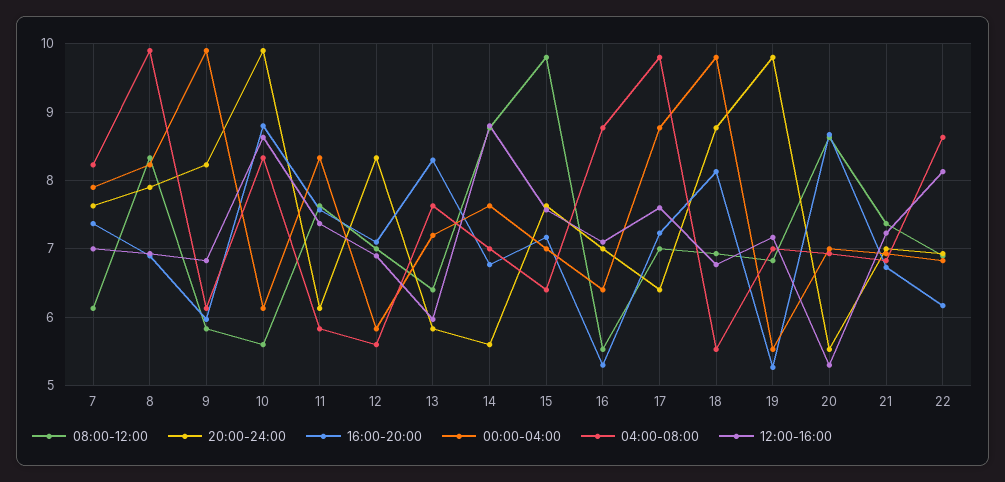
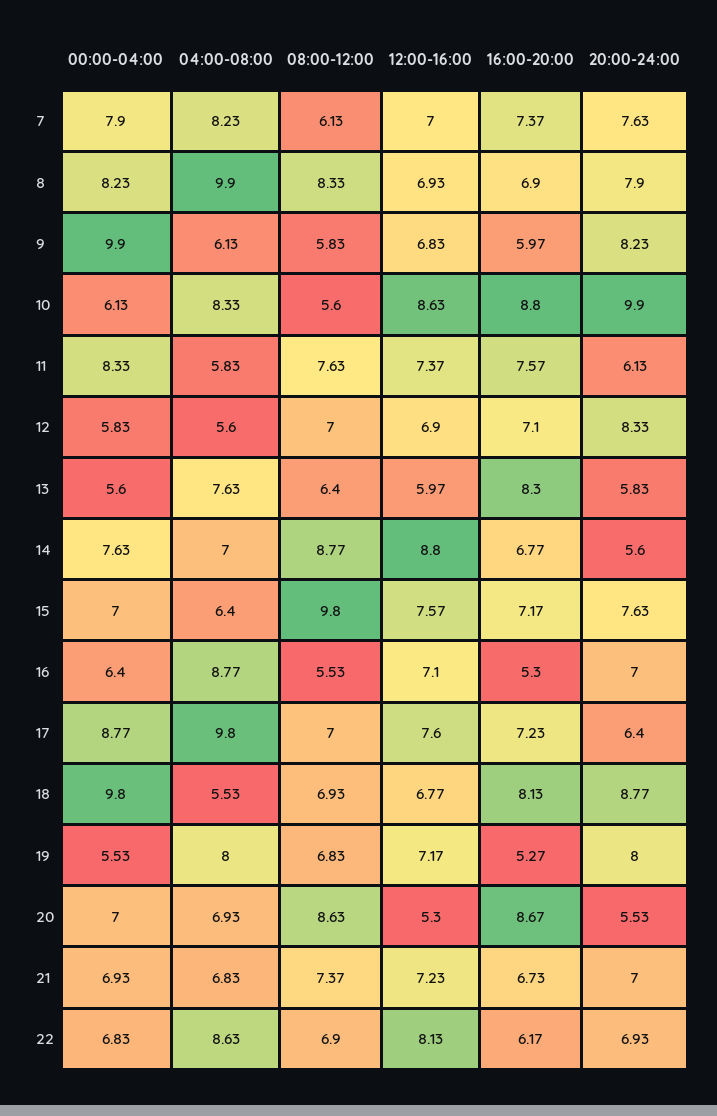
  {
    "08:00-12:00": {
      "7": 6.13,
      "8": 8.33,
      "9": 5.83,
      "10": 5.6,
      "11": 7.63,
      "12": 7,
      "13": 6.4,
      "14": 8.77,
      "15": 9.8,
      "16": 5.53,
      "17": 7,
      "18": 6.93,
      "19": 6.83,
      "20": 8.63,
      "21": 7.37,
      "22": 6.9
    },
    "20:00-24:00": {
      "7": 7.63,
      "8": 7.9,
      "9": 8.23,
      "10": 9.9,
      "11": 6.13,
      "12": 8.33,
      "13": 5.83,
      "14": 5.6,
      "15": 7.63,
      "16": 7,
      "17": 6.4,
      "18": 8.77,
-     "19": 9.8,
+     "19": 8,
      "20": 5.53,
      "21": 7,
      "22": 6.93
    },
    "16:00-20:00": {
      "7": 7.37,
      "8": 6.9,
      "9": 5.97,
      "10": 8.8,
      "11": 7.57,
      "12": 7.1,
      "13": 8.3,
      "14": 6.77,
      "15": 7.17,
      "16": 5.3,
      "17": 7.23,
      "18": 8.13,
      "19": 5.27,
      "20": 8.67,
      "21": 6.73,
      "22": 6.17
    },
    "00:00-04:00": {
      "7": 7.9,
      "8": 8.23,
      "9": 9.9,
      "10": 6.13,
      "11": 8.33,
      "12": 5.83,
-     "13": 7.2,
+     "13": 5.6,
      "14": 7.63,
      "15": 7,
      "16": 6.4,
      "17": 8.77,
      "18": 9.8,
      "19": 5.53,
      "20": 7,
      "21": 6.93,
      "22": 6.83
    },
    "04:00-08:00": {
      "7": 8.23,
      "8": 9.9,
      "9": 6.13,
      "10": 8.33,
      "11": 5.83,
      "12": 5.6,
      "13": 7.63,
      "14": 7,
      "15": 6.4,
      "16": 8.77,
      "17": 9.8,
      "18": 5.53,
-     "19": 7,
+     "19": 8,
      "20": 6.93,
      "21": 6.83,
      "22": 8.63
    },
    "12:00-16:00": {
      "7": 7,
      "8": 6.93,
      "9": 6.83,
      "10": 8.63,
      "11": 7.37,
      "12": 6.9,
      "13": 5.97,
      "14": 8.8,
      "15": 7.57,
      "16": 7.1,
      "17": 7.6,
      "18": 6.77,
      "19": 7.17,
      "20": 5.3,
      "21": 7.23,
      "22": 8.13
    }
  }

